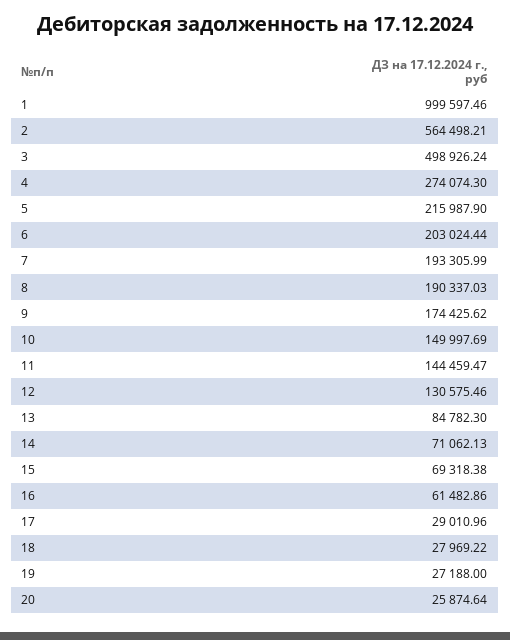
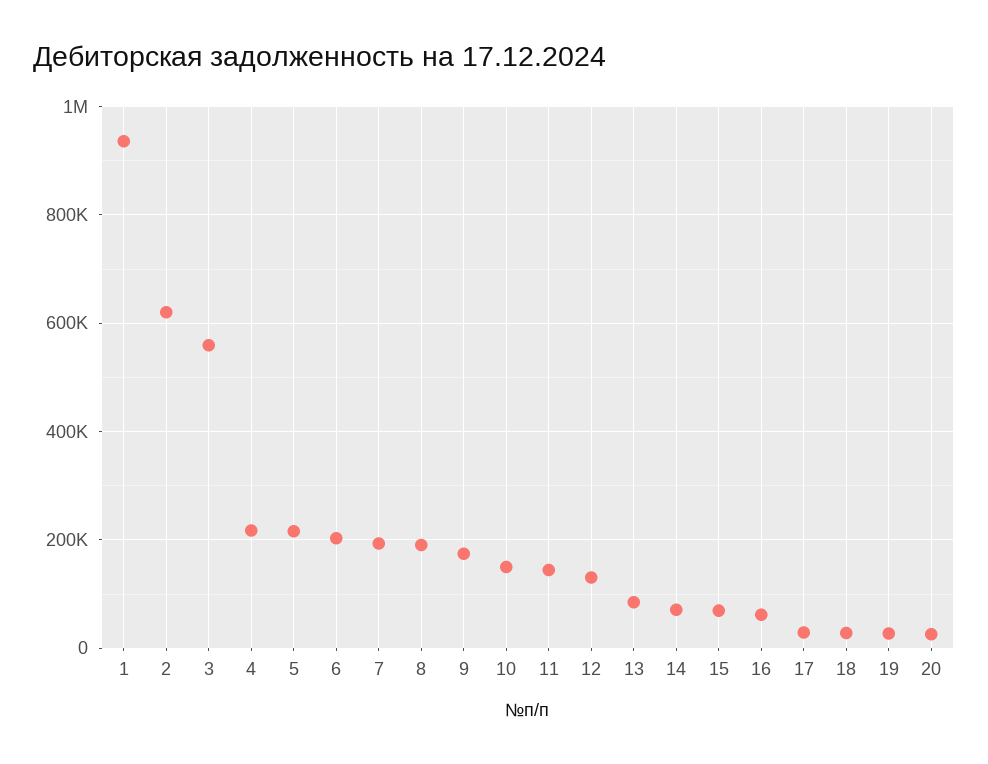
  {
-   "1": 999597.46,
+   "1": 940000,
-   "2": 564498.21,
+   "2": 620000,
-   "3": 498926.24,
+   "3": 560000,
-   "4": 274074.3,
+   "4": 220000,
    "5": 215987.9,
    "6": 203024.44,
    "7": 193305.99,
    "8": 190337.03,
    "9": 174425.62,
    "10": 149997.69,
    "11": 144459.47,
    "12": 130575.46,
    "13": 84782.3,
    "14": 71062.13,
    "15": 69318.38,
    "16": 61482.86,
    "17": 29010.96,
    "18": 27969.22,
    "19": 27188,
    "20": 25874.64
  }

